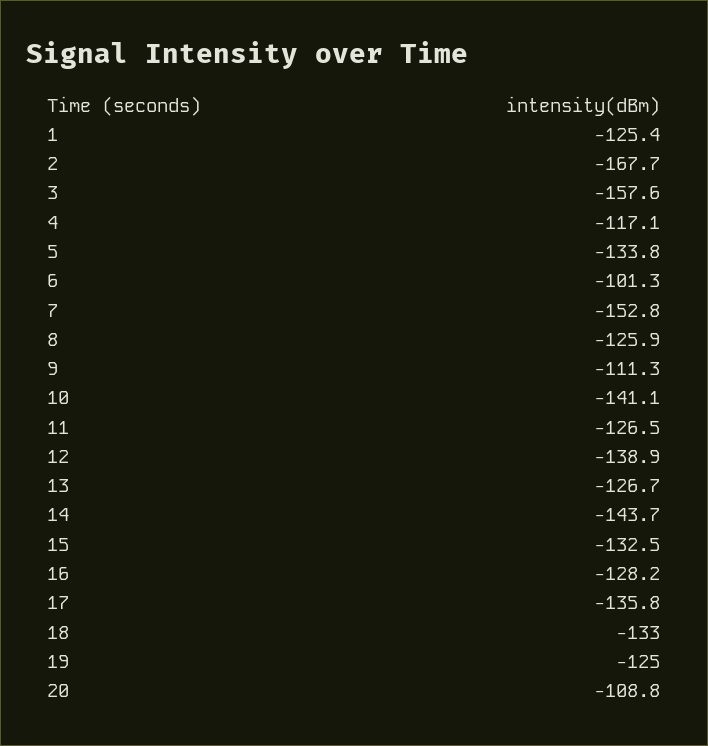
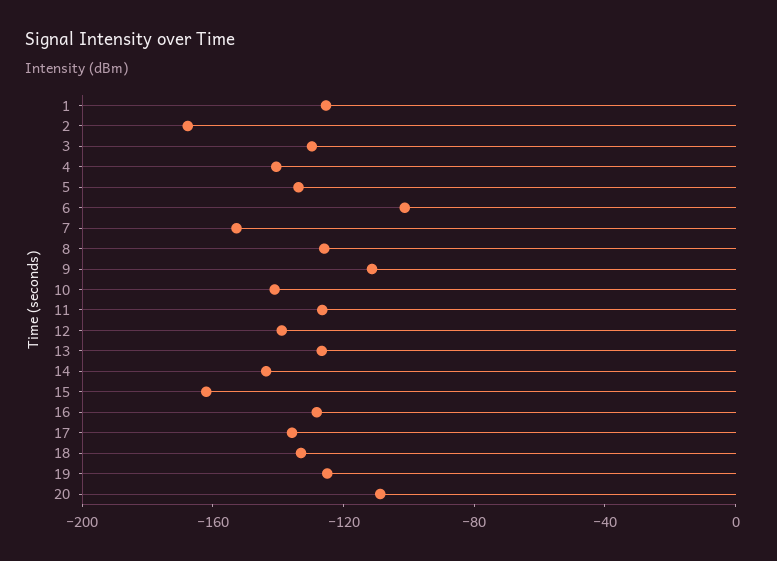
  {
    "1": -125.4,
    "2": -167.7,
-   "3": -157.6,
+   "3": -130,
-   "4": -117.1,
+   "4": -140,
    "5": -133.8,
    "6": -101.3,
    "7": -152.8,
    "8": -125.9,
    "9": -111.3,
    "10": -141.1,
    "11": -126.5,
    "12": -138.9,
    "13": -126.7,
    "14": -143.7,
-   "15": -132.5,
+   "15": -160,
    "16": -128.2,
    "17": -135.8,
    "18": -133,
    "19": -125,
    "20": -108.8
  }

